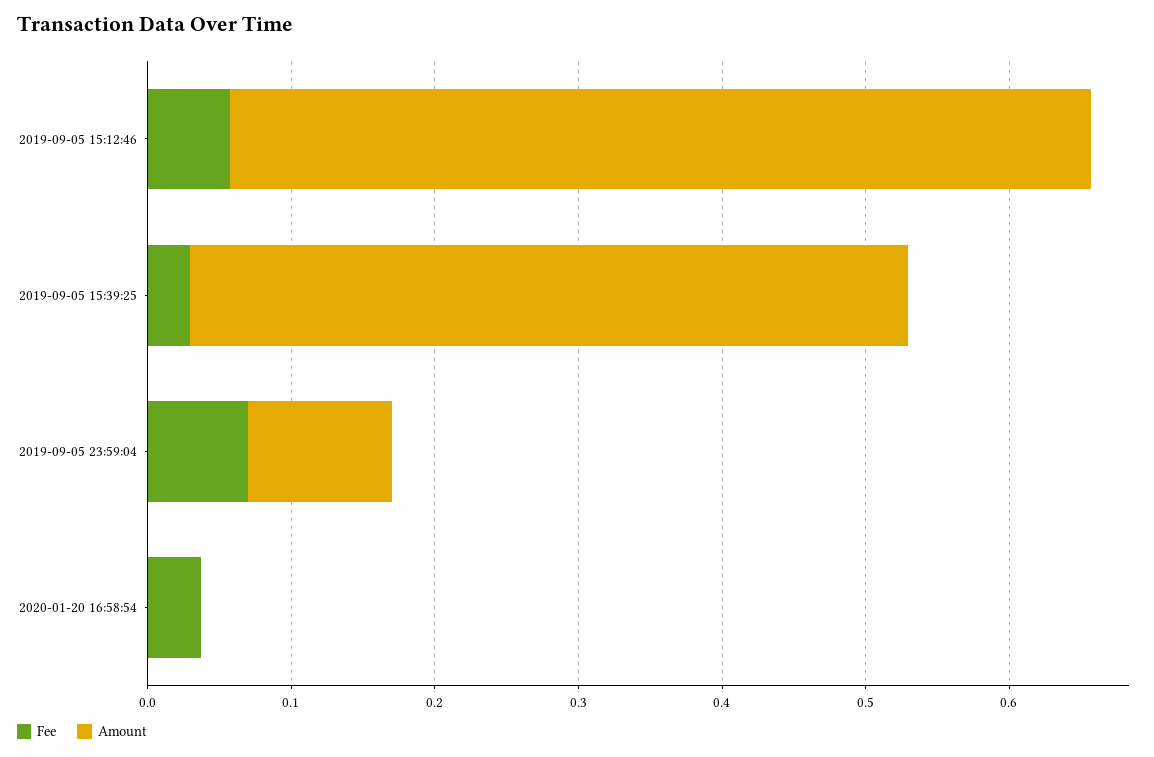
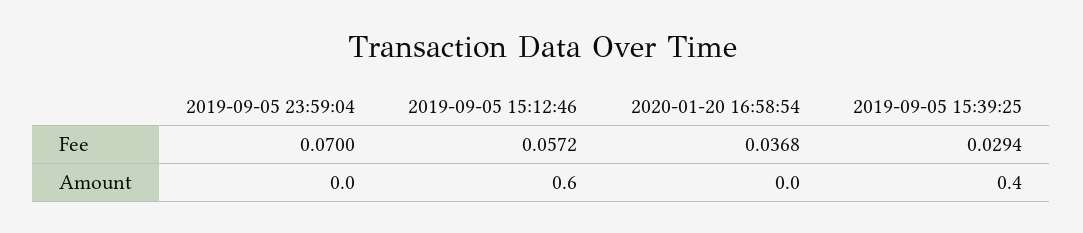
  {
    "Fee": {
      "2019-09-05 15:12:46": 0.0572,
      "2019-09-05 15:39:25": 0.0294,
      "2019-09-05 23:59:04": 0.07,
      "2020-01-20 16:58:54": 0.0368
    },
    "Amount": {
      "2019-09-05 15:12:46": 0.6,
-     "2019-09-05 15:39:25": 0.5,
+     "2019-09-05 15:39:25": 0.4,
-     "2019-09-05 23:59:04": 0.1,
+     "2019-09-05 23:59:04": 0,
      "2020-01-20 16:58:54": 0
    }
  }

